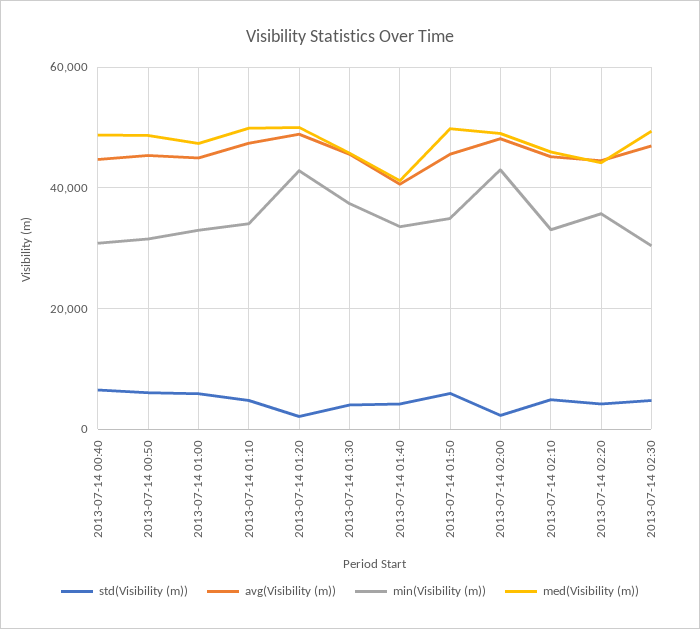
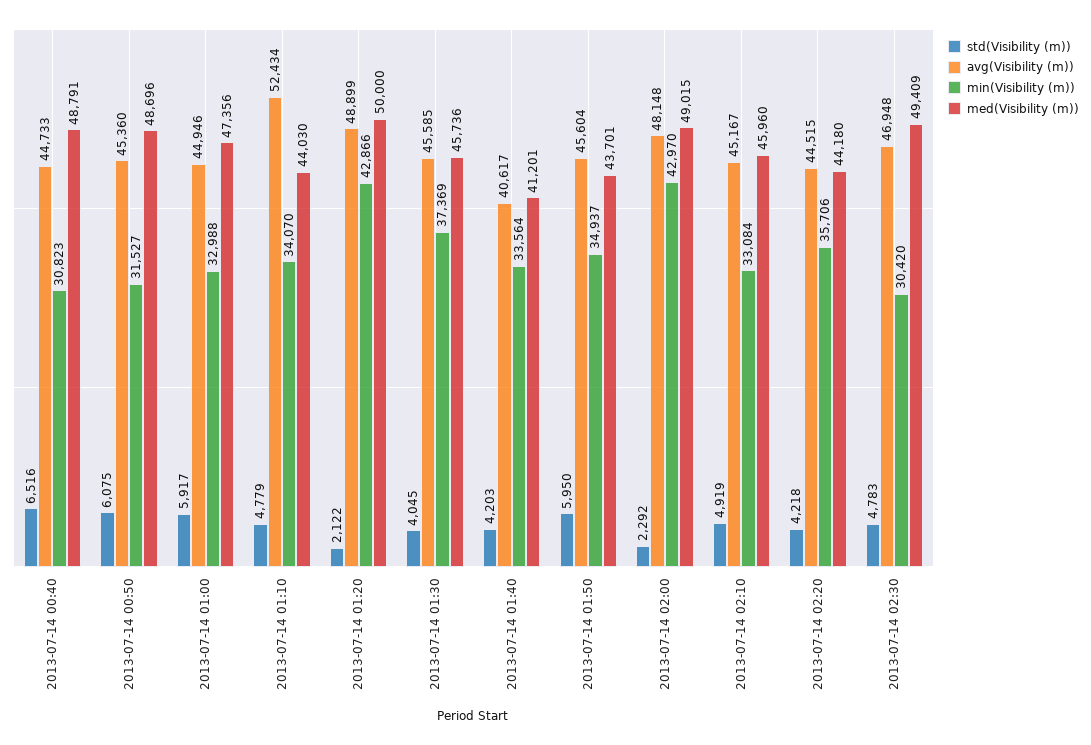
  {
    "std(Visibility (m))": {
      "2013-07-14 00:40": 6516,
      "2013-07-14 00:50": 6075,
      "2013-07-14 01:00": 5917,
      "2013-07-14 01:10": 4779,
      "2013-07-14 01:20": 2122,
      "2013-07-14 01:30": 4045,
      "2013-07-14 01:40": 4203,
      "2013-07-14 01:50": 5950,
      "2013-07-14 02:00": 2292,
      "2013-07-14 02:10": 4919,
      "2013-07-14 02:20": 4218,
      "2013-07-14 02:30": 4783
    },
    "avg(Visibility (m))": {
      "2013-07-14 00:40": 44733,
      "2013-07-14 00:50": 45360,
      "2013-07-14 01:00": 44946,
-     "2013-07-14 01:10": 48000,
+     "2013-07-14 01:10": 52434,
      "2013-07-14 01:20": 48899,
      "2013-07-14 01:30": 45585,
      "2013-07-14 01:40": 40617,
      "2013-07-14 01:50": 45604,
      "2013-07-14 02:00": 48148,
      "2013-07-14 02:10": 45167,
      "2013-07-14 02:20": 44515,
      "2013-07-14 02:30": 46948
    },
    "min(Visibility (m))": {
      "2013-07-14 00:40": 30823,
      "2013-07-14 00:50": 31527,
      "2013-07-14 01:00": 32988,
      "2013-07-14 01:10": 34070,
      "2013-07-14 01:20": 42866,
      "2013-07-14 01:30": 37369,
      "2013-07-14 01:40": 33564,
      "2013-07-14 01:50": 34937,
      "2013-07-14 02:00": 42970,
      "2013-07-14 02:10": 33084,
      "2013-07-14 02:20": 35706,
      "2013-07-14 02:30": 30420
    },
    "med(Visibility (m))": {
      "2013-07-14 00:40": 48791,
      "2013-07-14 00:50": 48696,
      "2013-07-14 01:00": 47356,
-     "2013-07-14 01:10": 50000,
+     "2013-07-14 01:10": 44030,
      "2013-07-14 01:20": 50000,
      "2013-07-14 01:30": 45736,
      "2013-07-14 01:40": 41201,
-     "2013-07-14 01:50": 50000,
+     "2013-07-14 01:50": 43701,
      "2013-07-14 02:00": 49015,
      "2013-07-14 02:10": 45960,
      "2013-07-14 02:20": 44180,
      "2013-07-14 02:30": 49409
    }
  }

